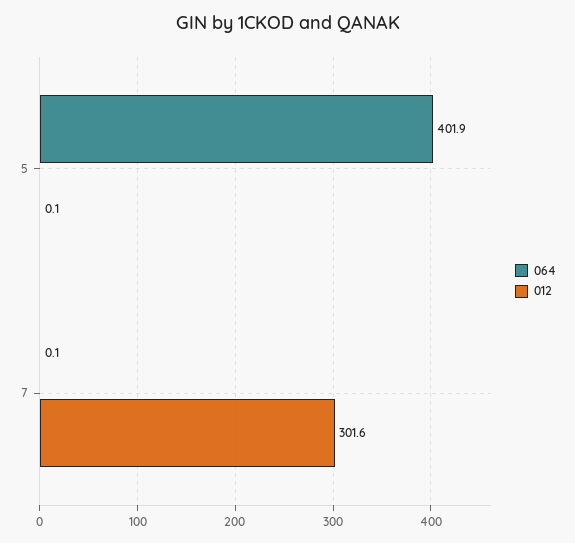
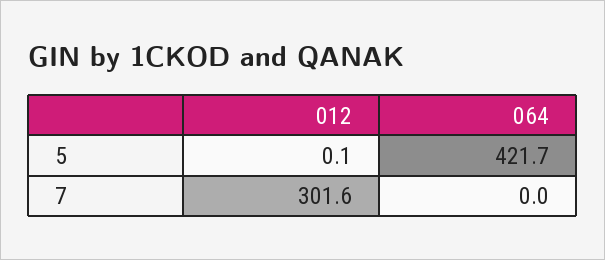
  {
    "064": {
-     "5": 401.9,
+     "5": 421.7,
-     "7": 0.1
+     "7": 0
    },
    "012": {
      "5": 0.1,
      "7": 301.6
    }
  }

